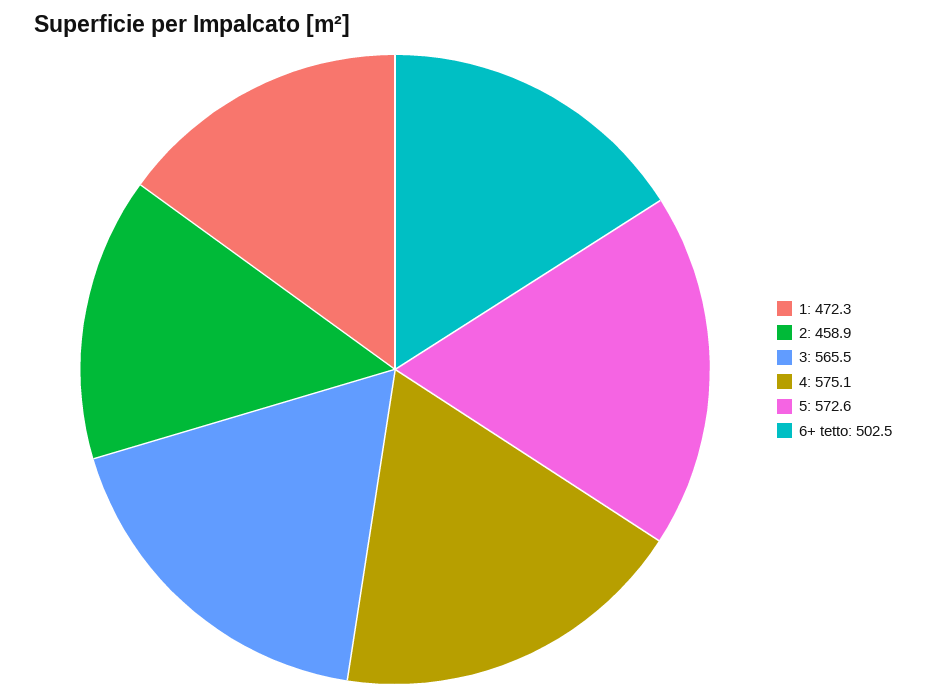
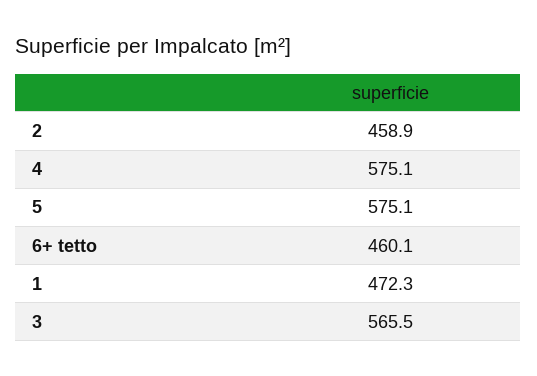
  {
    "1": 472.3,
    "2": 458.9,
    "3": 565.5,
    "4": 575.1,
-   "5": 572.6,
+   "5": 575.1,
-   "6+ tetto": 502.5
+   "6+ tetto": 460.1
  }

